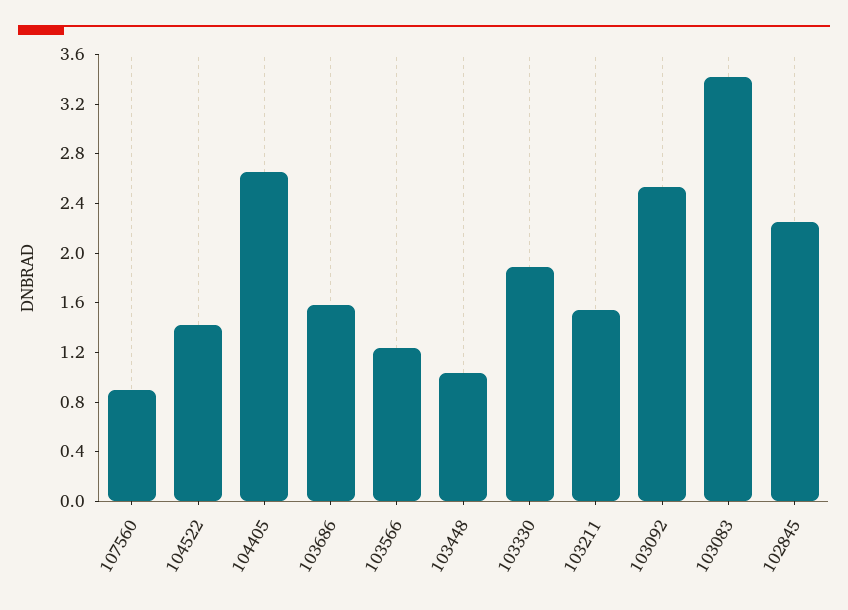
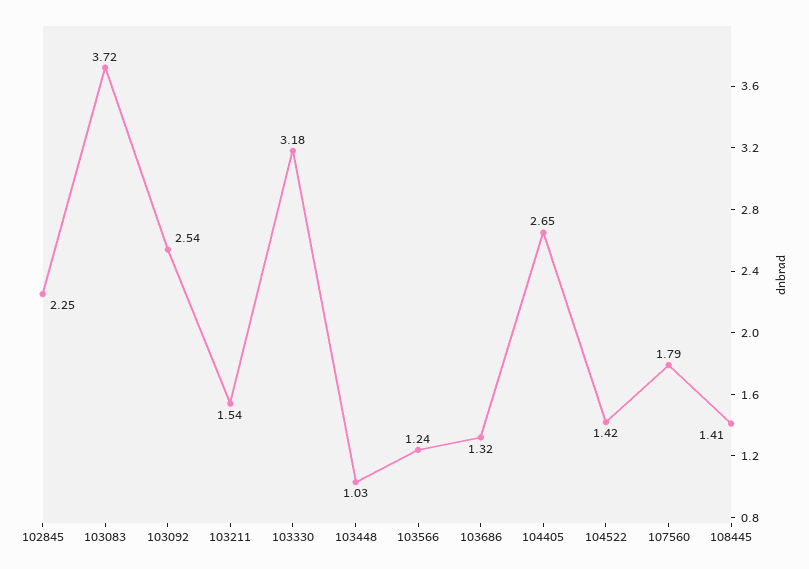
  {
-   "107560": 0.9,
+   "107560": 1.79,
    "104522": 1.42,
    "104405": 2.65,
-   "103686": 1.6,
+   "103686": 1.32,
    "103566": 1.24,
    "103448": 1.03,
-   "103330": 1.9,
+   "103330": 3.18,
    "103211": 1.54,
    "103092": 2.54,
-   "103083": 3.4,
+   "103083": 3.72,
-   "102845": 2.25
+   "102845": 2.25,
+   "108445": 1.41
  }

